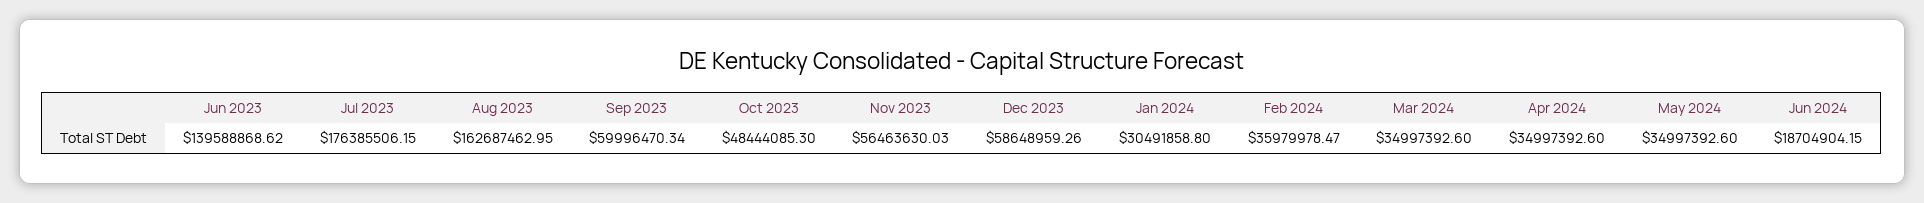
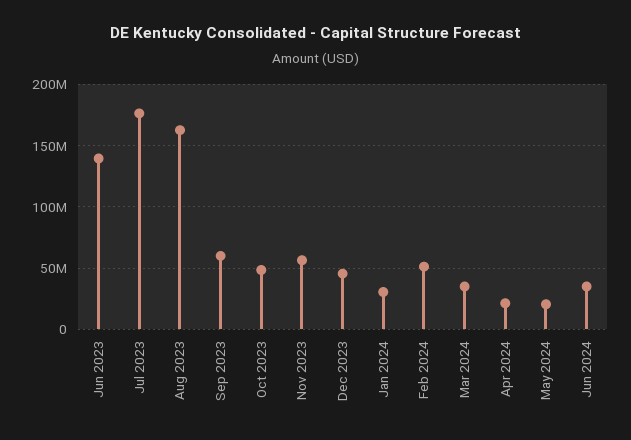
  {
    "Jun 2023": 139588868.62,
    "Jul 2023": 176385506.15,
    "Aug 2023": 162687462.95,
    "Sep 2023": 59996470.34,
    "Oct 2023": 48444085.3,
    "Nov 2023": 56463630.03,
-   "Dec 2023": 58648959.26,
+   "Dec 2023": 45000000,
    "Jan 2024": 30491858.8,
-   "Feb 2024": 35979978.47,
+   "Feb 2024": 50000000,
    "Mar 2024": 34997392.6,
-   "Apr 2024": 34997392.6,
+   "Apr 2024": 20000000,
-   "May 2024": 34997392.6,
+   "May 2024": 20000000,
-   "Jun 2024": 18704904.15
+   "Jun 2024": 35000000
  }

